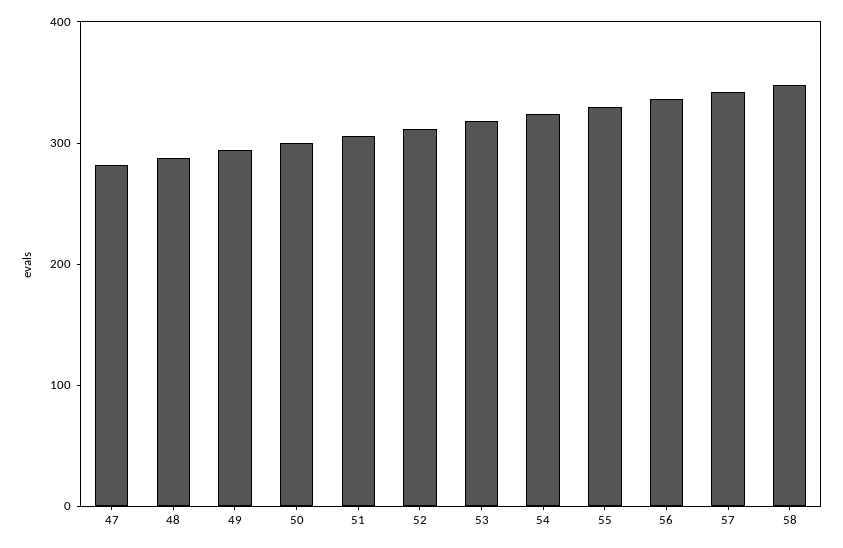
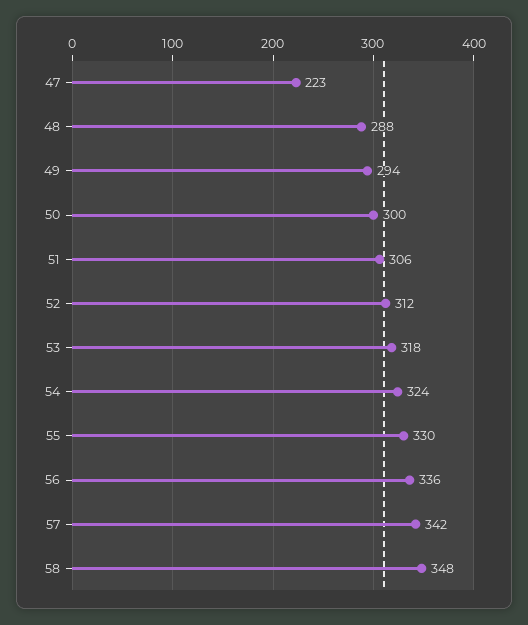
  {
-   "47": 280,
+   "47": 223,
    "48": 288,
    "49": 294,
    "50": 300,
    "51": 306,
    "52": 312,
    "53": 318,
    "54": 324,
    "55": 330,
    "56": 336,
    "57": 342,
    "58": 348
  }

